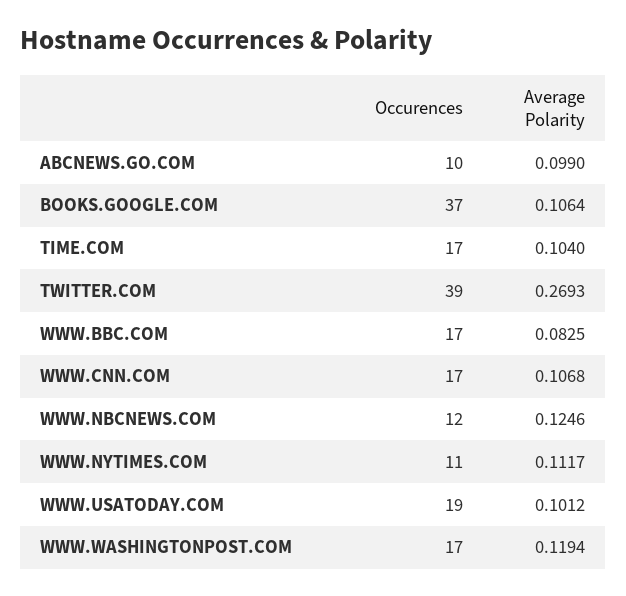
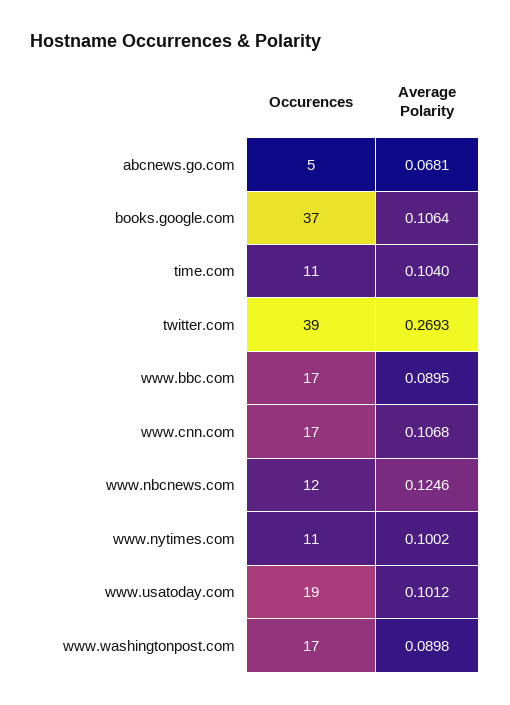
  {
    "Occurences": {
-     "ABCNEWS.GO.COM": 10,
+     "ABCNEWS.GO.COM": 5,
      "BOOKS.GOOGLE.COM": 37,
-     "TIME.COM": 17,
+     "TIME.COM": 11,
      "TWITTER.COM": 39,
      "WWW.BBC.COM": 17,
      "WWW.CNN.COM": 17,
      "WWW.NBCNEWS.COM": 12,
      "WWW.NYTIMES.COM": 11,
      "WWW.USATODAY.COM": 19,
      "WWW.WASHINGTONPOST.COM": 17
    },
    "Average Polarity": {
-     "ABCNEWS.GO.COM": 0.099,
+     "ABCNEWS.GO.COM": 0.0681,
      "BOOKS.GOOGLE.COM": 0.1064,
      "TIME.COM": 0.104,
      "TWITTER.COM": 0.2693,
-     "WWW.BBC.COM": 0.0825,
+     "WWW.BBC.COM": 0.0895,
      "WWW.CNN.COM": 0.1068,
      "WWW.NBCNEWS.COM": 0.1246,
-     "WWW.NYTIMES.COM": 0.1117,
+     "WWW.NYTIMES.COM": 0.1002,
      "WWW.USATODAY.COM": 0.1012,
-     "WWW.WASHINGTONPOST.COM": 0.1194
+     "WWW.WASHINGTONPOST.COM": 0.0898
    }
  }

